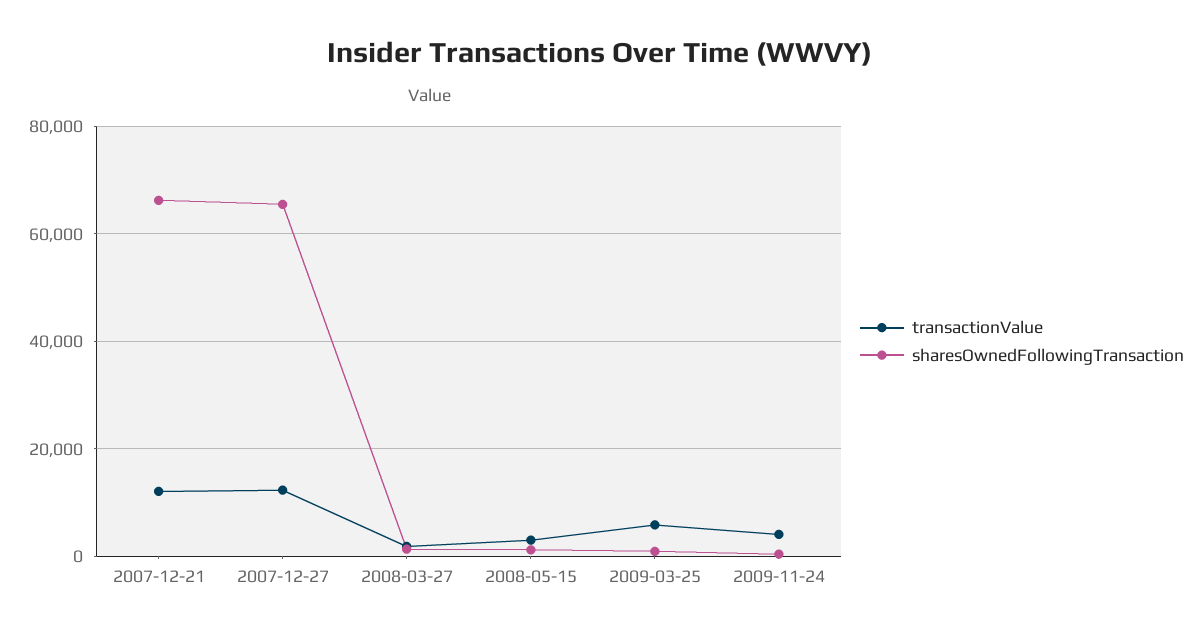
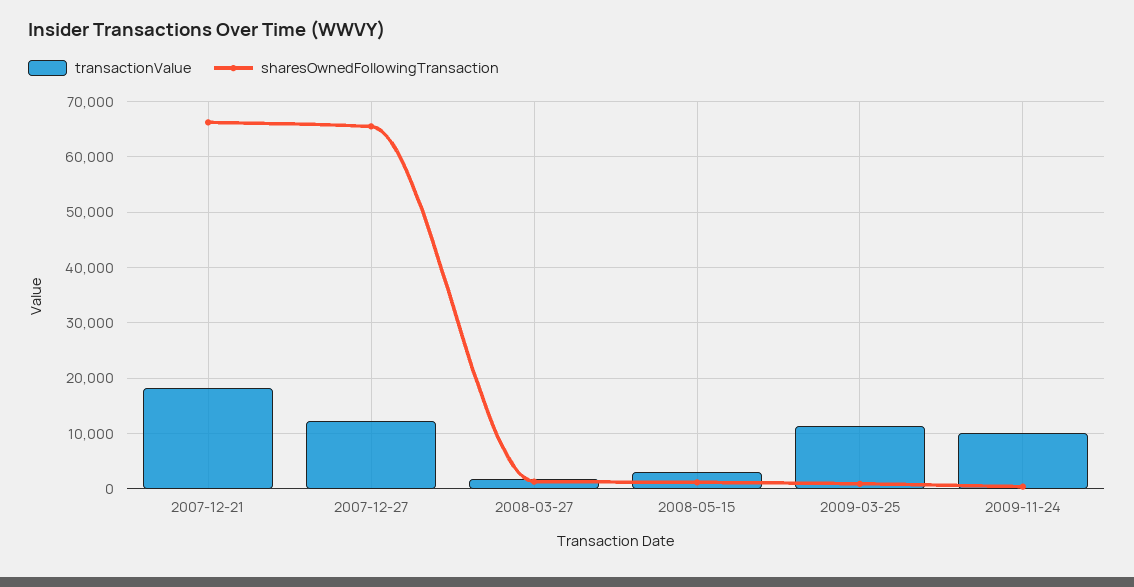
  {
    "transactionValue": {
-     "2007-12-21": 12000,
+     "2007-12-21": 18000,
      "2007-12-27": 12000,
      "2008-03-27": 2000,
      "2008-05-15": 4000,
-     "2009-03-25": 6000,
+     "2009-03-25": 12000,
-     "2009-11-24": 4000
+     "2009-11-24": 10000
    },
    "sharesOwnedFollowingTransaction": {
      "2007-12-21": 66000,
      "2007-12-27": 66000,
      "2008-03-27": 2000,
      "2008-05-15": 2000,
      "2009-03-25": 0,
      "2009-11-24": 0
    }
  }

